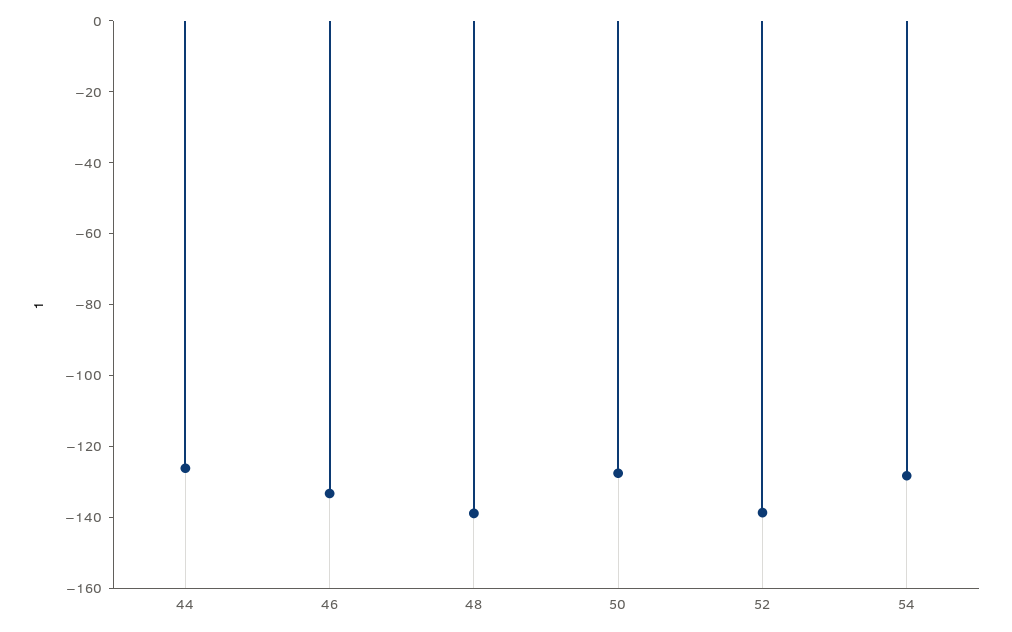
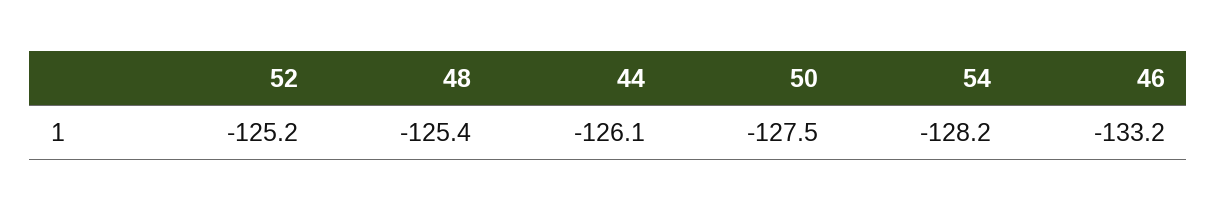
  {
    "44": -126.1,
    "46": -133.2,
-   "48": -140,
+   "48": -125.4,
    "50": -127.5,
-   "52": -140,
+   "52": -125.2,
    "54": -128.2
  }

